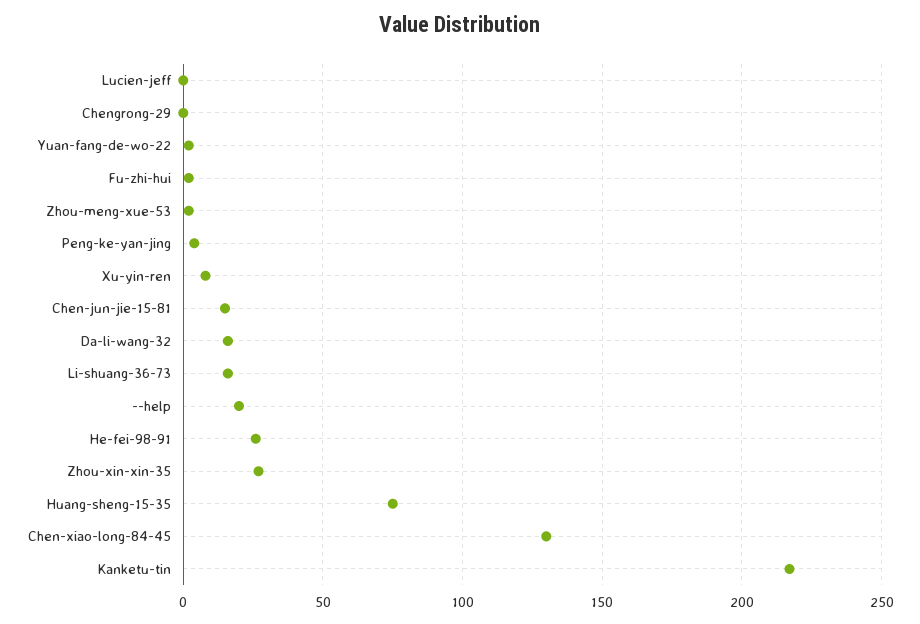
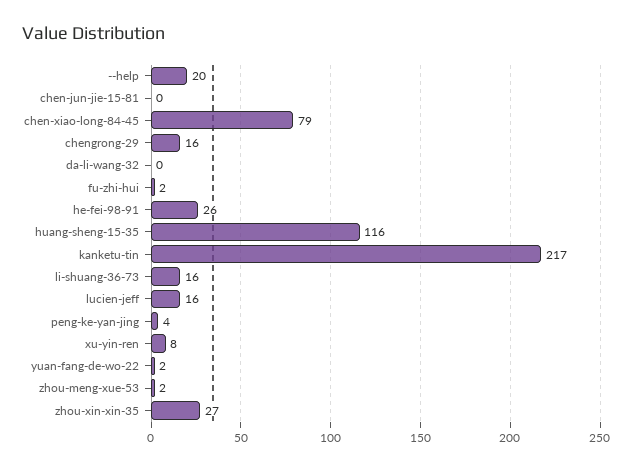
  {
-   "Lucien-jeff": 0,
+   "Lucien-jeff": 16,
-   "Chengrong-29": 0,
+   "Chengrong-29": 16,
    "Yuan-fang-de-wo-22": 2,
    "Fu-zhi-hui": 2,
    "Zhou-meng-xue-53": 2,
    "Peng-ke-yan-jing": 4,
    "Xu-yin-ren": 8,
-   "Chen-jun-jie-15-81": 15,
+   "Chen-jun-jie-15-81": 0,
-   "Da-li-wang-32": 15,
+   "Da-li-wang-32": 0,
    "Li-shuang-36-73": 16,
    "--help": 20,
    "He-fei-98-91": 26,
    "Zhou-xin-xin-35": 27,
-   "Huang-sheng-15-35": 75,
+   "Huang-sheng-15-35": 116,
-   "Chen-xiao-long-84-45": 130,
+   "Chen-xiao-long-84-45": 79,
    "Kanketu-tin": 217
  }

